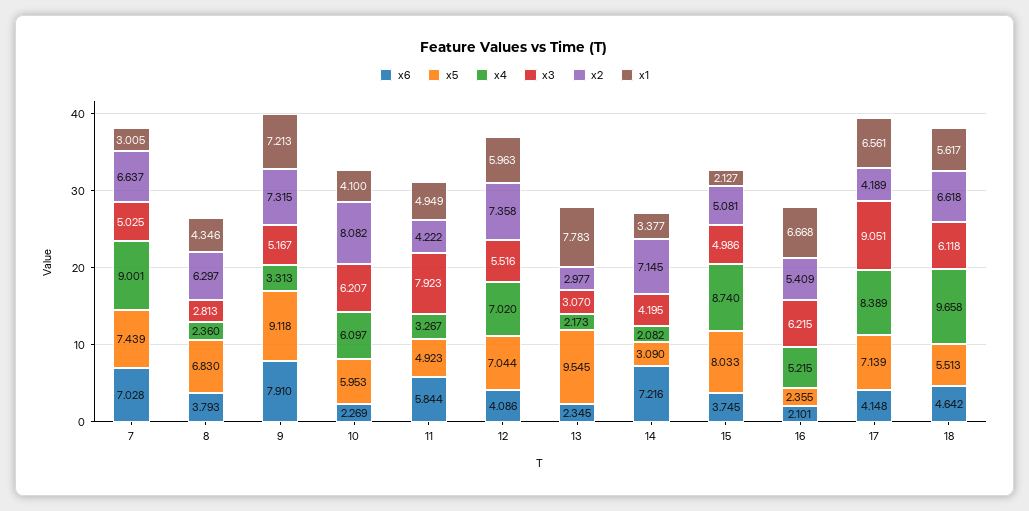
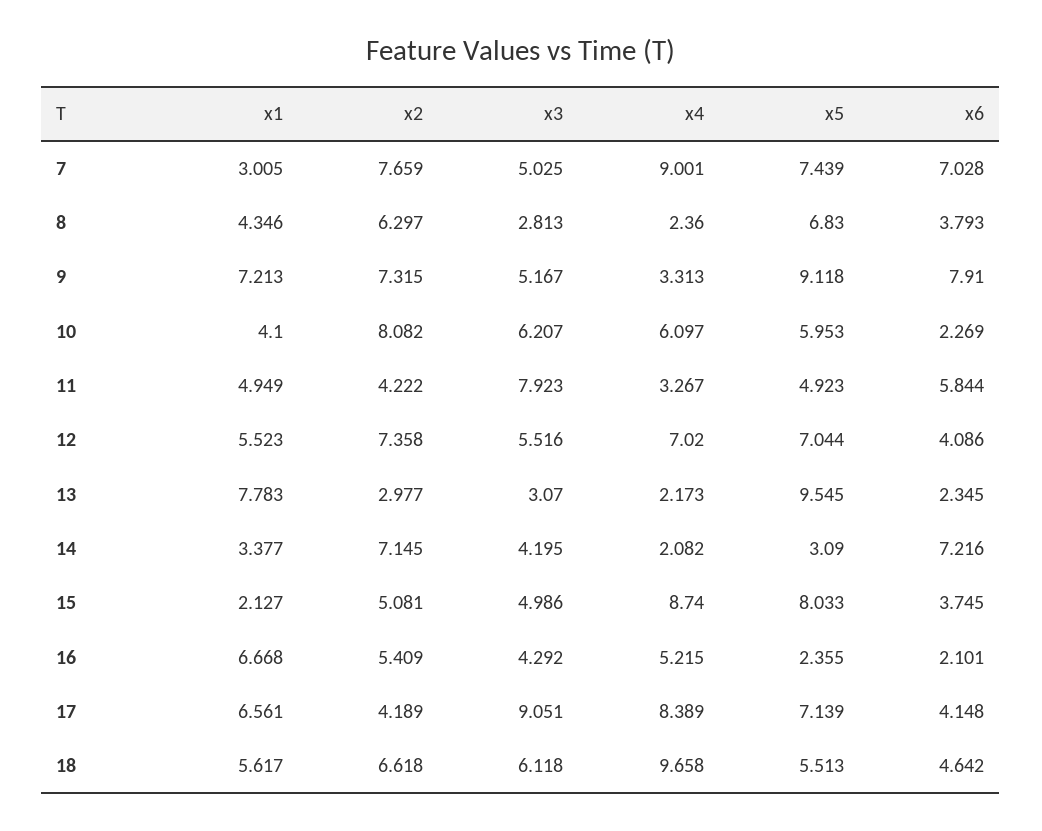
  {
    "x6": {
      "7": 7.028,
      "8": 3.793,
      "9": 7.91,
      "10": 2.269,
      "11": 5.844,
      "12": 4.086,
      "13": 2.345,
      "14": 7.216,
      "15": 3.745,
      "16": 2.101,
      "17": 4.148,
      "18": 4.642
    },
    "x5": {
      "7": 7.439,
      "8": 6.83,
      "9": 9.118,
      "10": 5.953,
      "11": 4.923,
      "12": 7.044,
      "13": 9.545,
      "14": 3.09,
      "15": 8.033,
      "16": 2.355,
      "17": 7.139,
      "18": 5.513
    },
    "x4": {
      "7": 9.001,
      "8": 2.36,
      "9": 3.313,
      "10": 6.097,
      "11": 3.267,
      "12": 7.02,
      "13": 2.173,
      "14": 2.082,
      "15": 8.74,
      "16": 5.215,
      "17": 8.389,
      "18": 9.658
    },
    "x3": {
      "7": 5.025,
      "8": 2.813,
      "9": 5.167,
      "10": 6.207,
      "11": 7.923,
      "12": 5.516,
      "13": 3.07,
      "14": 4.195,
      "15": 4.986,
-     "16": 6.215,
+     "16": 4.292,
      "17": 9.051,
      "18": 6.118
    },
    "x2": {
-     "7": 6.637,
+     "7": 7.659,
      "8": 6.297,
      "9": 7.315,
      "10": 8.082,
      "11": 4.222,
      "12": 7.358,
      "13": 2.977,
      "14": 7.145,
      "15": 5.081,
      "16": 5.409,
      "17": 4.189,
      "18": 6.618
    },
    "x1": {
      "7": 3.005,
      "8": 4.346,
      "9": 7.213,
      "10": 4.1,
      "11": 4.949,
-     "12": 5.963,
+     "12": 5.523,
      "13": 7.783,
      "14": 3.377,
      "15": 2.127,
      "16": 6.668,
      "17": 6.561,
      "18": 5.617
    }
  }

